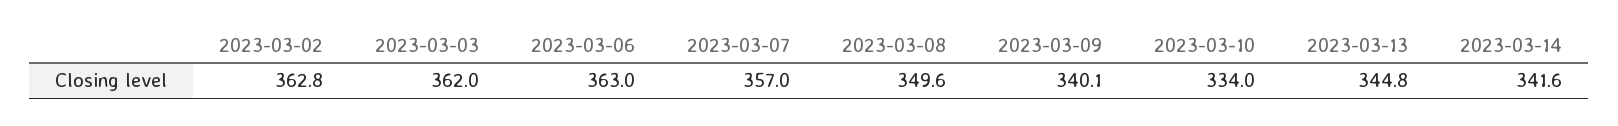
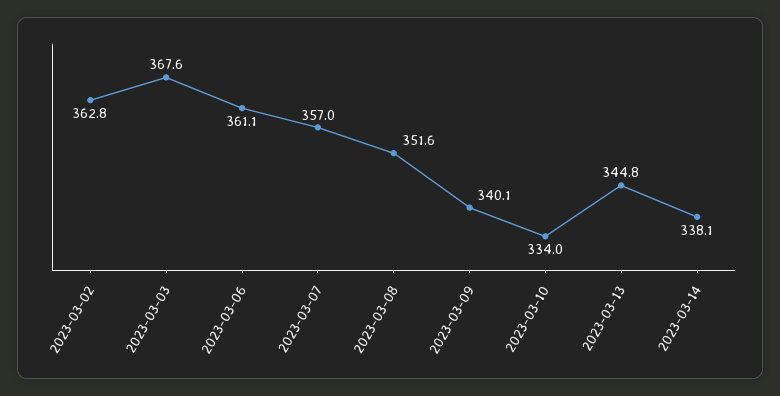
  {
    "2023-03-02": 362.8,
-   "2023-03-03": 362,
+   "2023-03-03": 367.6,
-   "2023-03-06": 363,
+   "2023-03-06": 361.1,
    "2023-03-07": 357,
-   "2023-03-08": 349.6,
+   "2023-03-08": 351.6,
    "2023-03-09": 340.1,
    "2023-03-10": 334,
    "2023-03-13": 344.8,
-   "2023-03-14": 341.6
+   "2023-03-14": 338.1
  }

